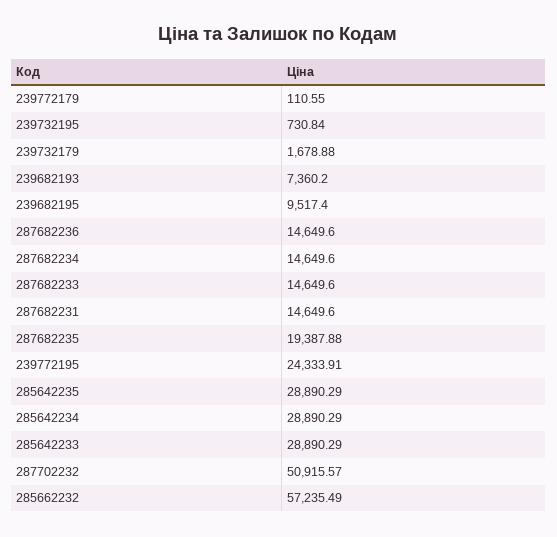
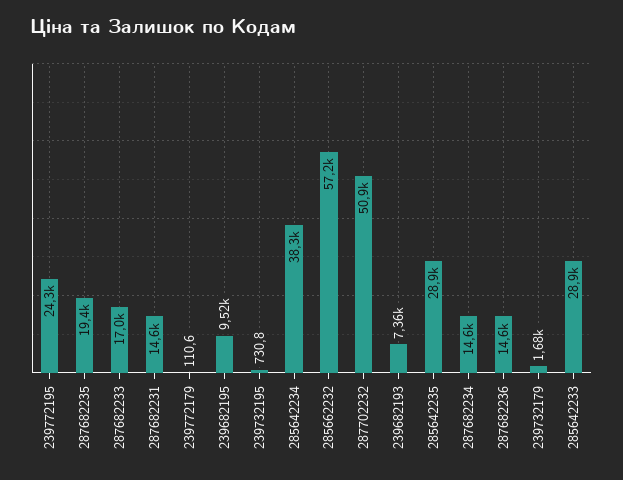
  {
    "239772179": 110.55,
    "239732195": 730.84,
    "239732179": 1678.88,
    "239682193": 7360.2,
    "239682195": 9517.4,
    "287682236": 14649.6,
    "287682234": 14649.6,
-   "287682233": 14649.6,
+   "287682233": 17000,
    "287682231": 14649.6,
    "287682235": 19387.88,
    "239772195": 24333.91,
    "285642235": 28890.29,
-   "285642234": 28890.29,
+   "285642234": 38300,
    "285642233": 28890.29,
    "287702232": 50915.57,
    "285662232": 57235.49
  }

